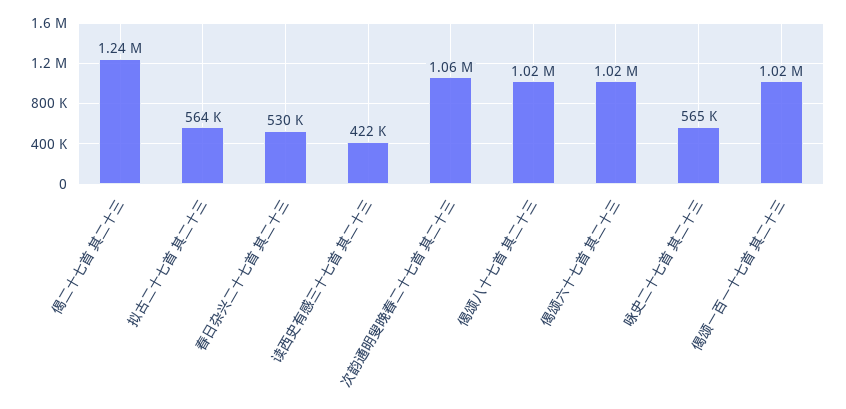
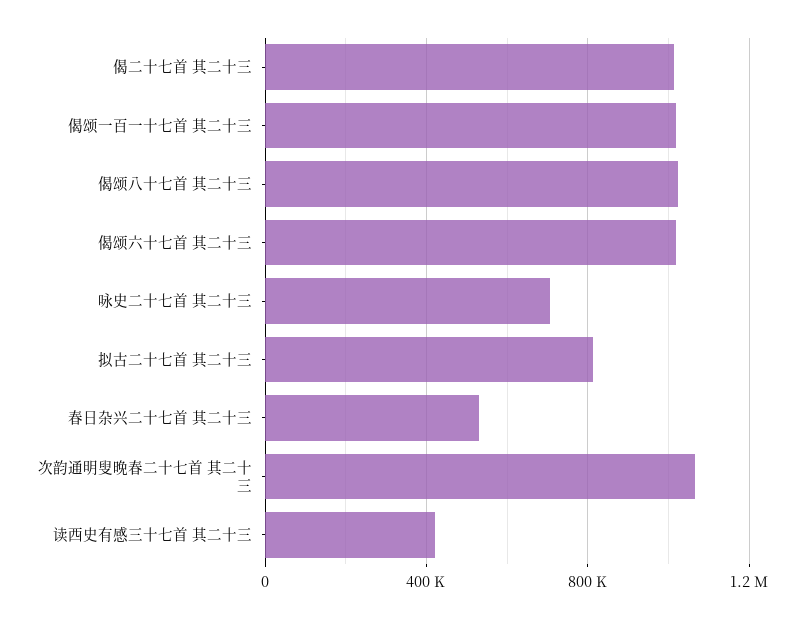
  {
-   "偈二十七首 其二十三": 1240000,
+   "偈二十七首 其二十三": 1000000,
-   "拟古二十七首 其二十三": 564000,
+   "拟古二十七首 其二十三": 800000,
    "春日杂兴二十七首 其二十三": 530000,
    "读西史有感三十七首 其二十三": 422000,
    "次韵通明叟晚春二十七首 其二十三": 1060000,
    "偈颂八十七首 其二十三": 1020000,
    "偈颂六十七首 其二十三": 1020000,
-   "咏史二十七首 其二十三": 565000,
+   "咏史二十七首 其二十三": 700000,
    "偈颂一百一十七首 其二十三": 1020000
  }

